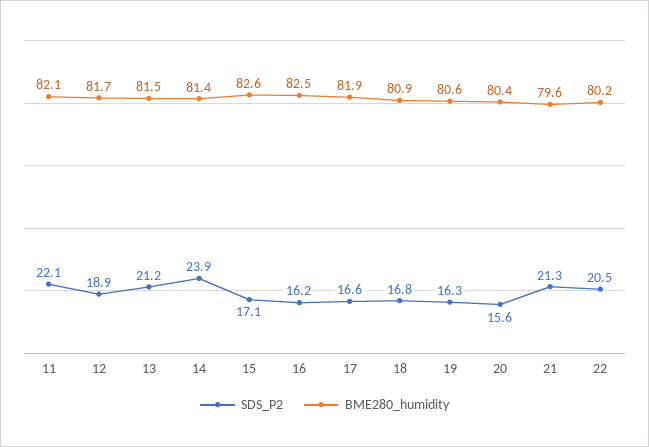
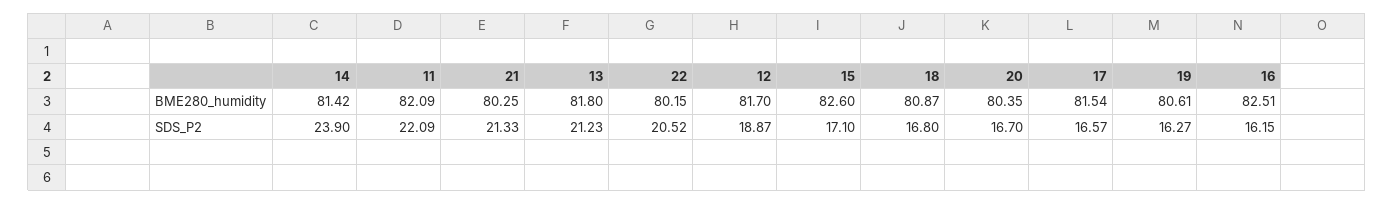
  {
    "SDS_P2": {
      "11": 22.09,
      "12": 18.87,
      "13": 21.23,
      "14": 23.9,
      "15": 17.1,
      "16": 16.15,
      "17": 16.57,
      "18": 16.8,
      "19": 16.27,
-     "20": 15.6,
+     "20": 16.7,
      "21": 21.33,
      "22": 20.52
    },
    "BME280_humidity": {
      "11": 82.09,
      "12": 81.7,
-     "13": 81.5,
+     "13": 81.8,
      "14": 81.42,
      "15": 82.6,
      "16": 82.51,
-     "17": 81.9,
+     "17": 81.54,
      "18": 80.87,
      "19": 80.61,
      "20": 80.35,
-     "21": 79.6,
+     "21": 80.25,
      "22": 80.15
    }
  }

